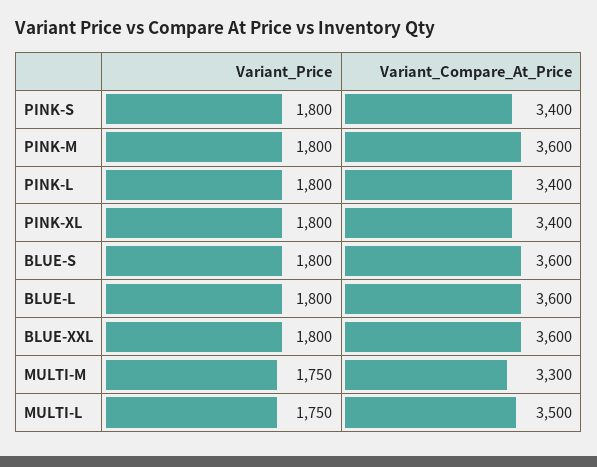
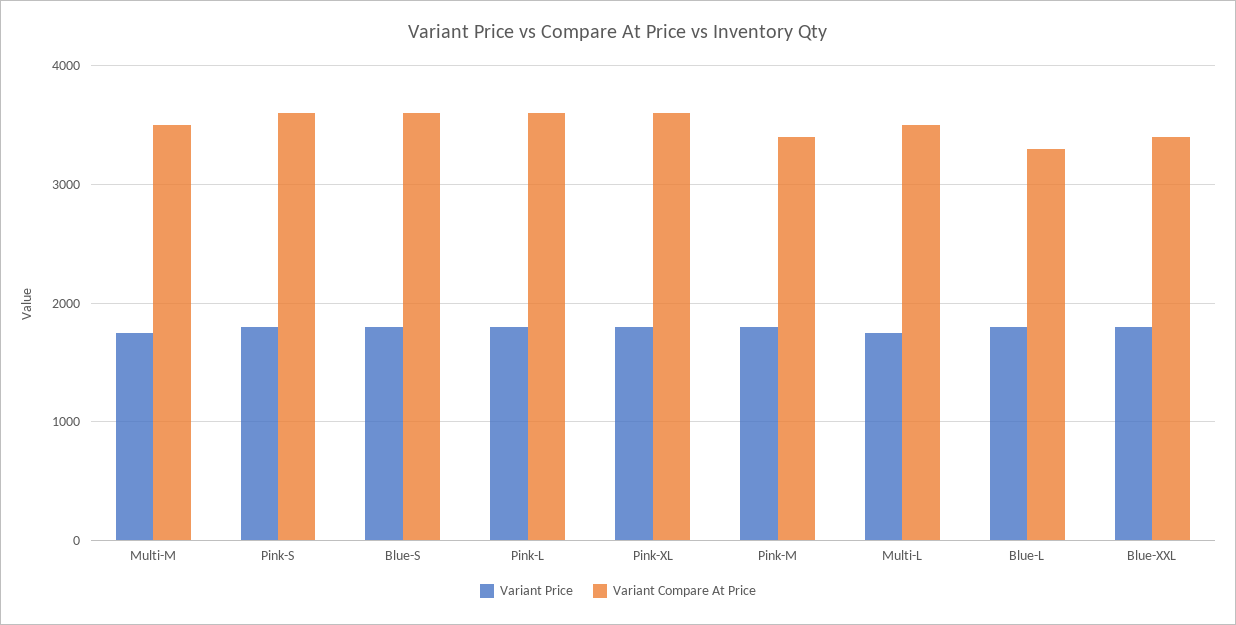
  {
    "Variant_Price": {
      "PINK-S": 1800,
      "PINK-M": 1800,
      "PINK-L": 1800,
      "PINK-XL": 1800,
      "BLUE-S": 1800,
      "BLUE-L": 1800,
      "BLUE-XXL": 1800,
      "MULTI-M": 1750,
      "MULTI-L": 1750
    },
    "Variant_Compare_At_Price": {
-     "PINK-S": 3400,
+     "PINK-S": 3600,
-     "PINK-M": 3600,
+     "PINK-M": 3400,
-     "PINK-L": 3400,
+     "PINK-L": 3600,
-     "PINK-XL": 3400,
+     "PINK-XL": 3600,
      "BLUE-S": 3600,
-     "BLUE-L": 3600,
+     "BLUE-L": 3300,
-     "BLUE-XXL": 3600,
+     "BLUE-XXL": 3400,
-     "MULTI-M": 3300,
+     "MULTI-M": 3500,
      "MULTI-L": 3500
    }
  }

